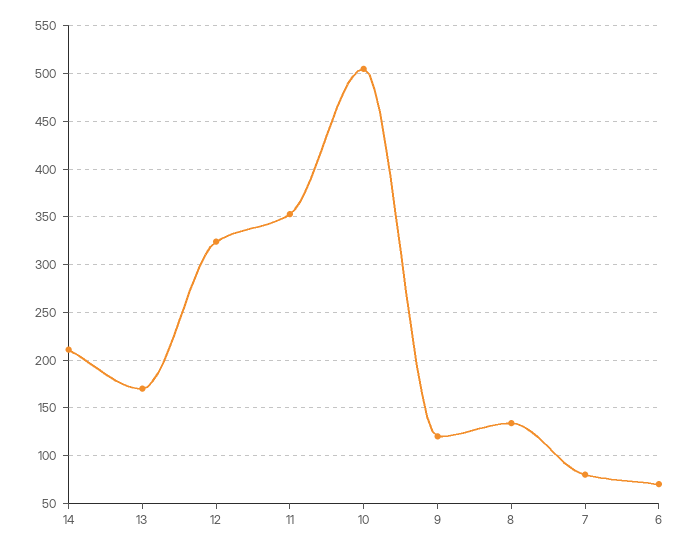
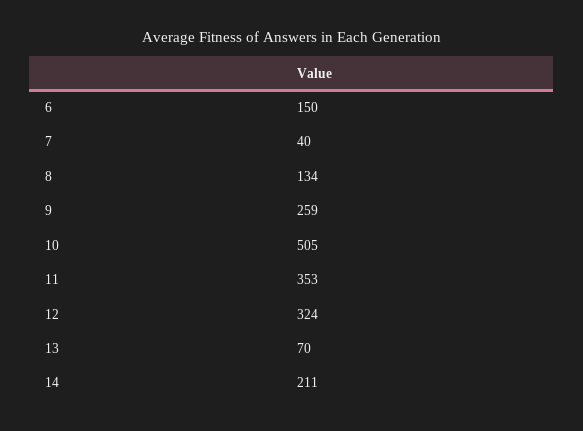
  {
    "14": 211,
-   "13": 170,
+   "13": 70,
    "12": 324,
    "11": 353,
    "10": 505,
-   "9": 120,
+   "9": 259,
    "8": 134,
-   "7": 80,
+   "7": 40,
-   "6": 70
+   "6": 150
  }

